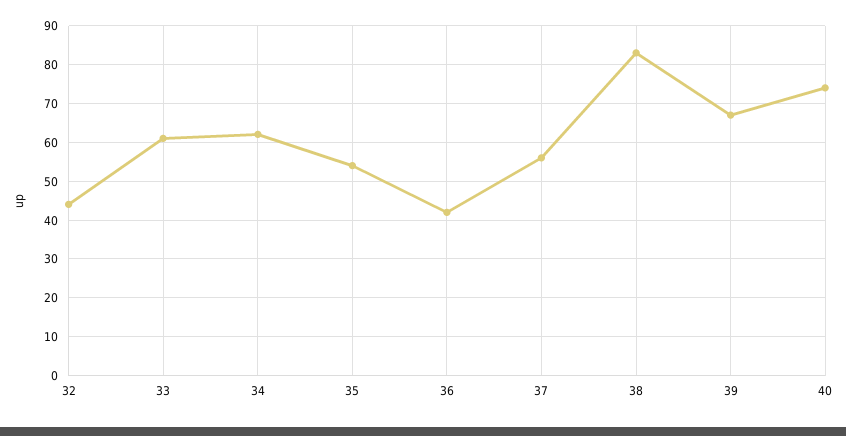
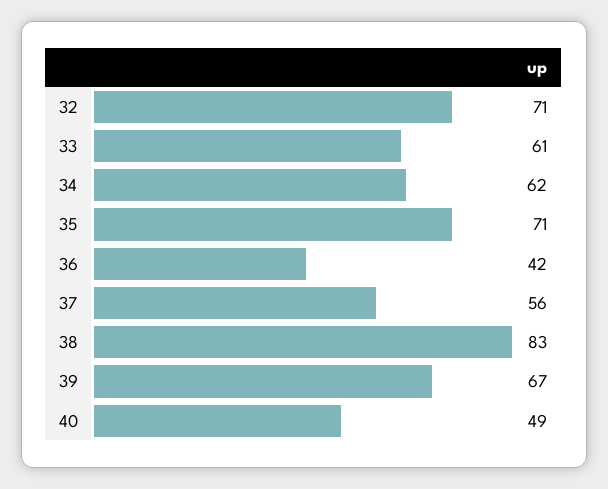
  {
-   "32": 45,
+   "32": 71,
    "33": 61,
    "34": 62,
-   "35": 55,
+   "35": 71,
    "36": 42,
    "37": 56,
    "38": 83,
    "39": 67,
-   "40": 75
+   "40": 49
  }

